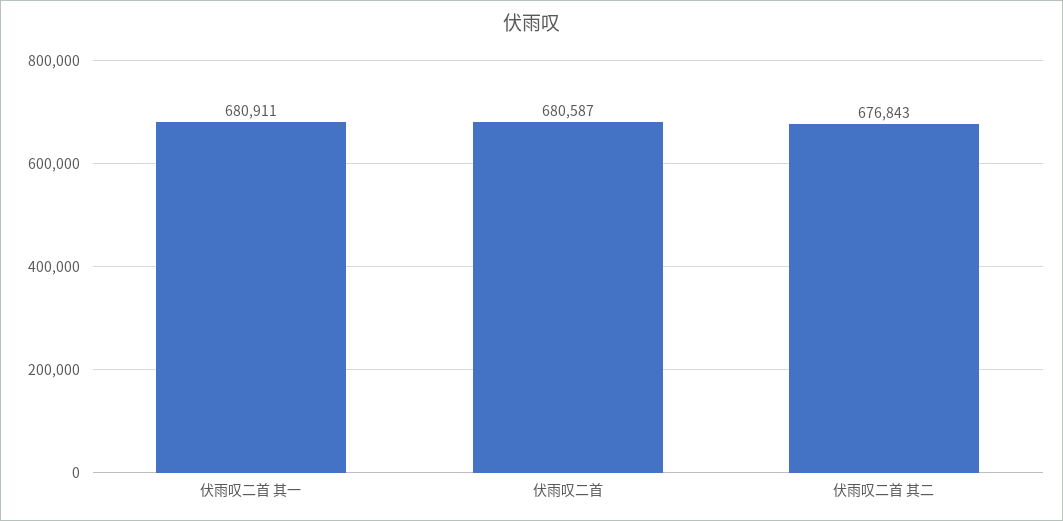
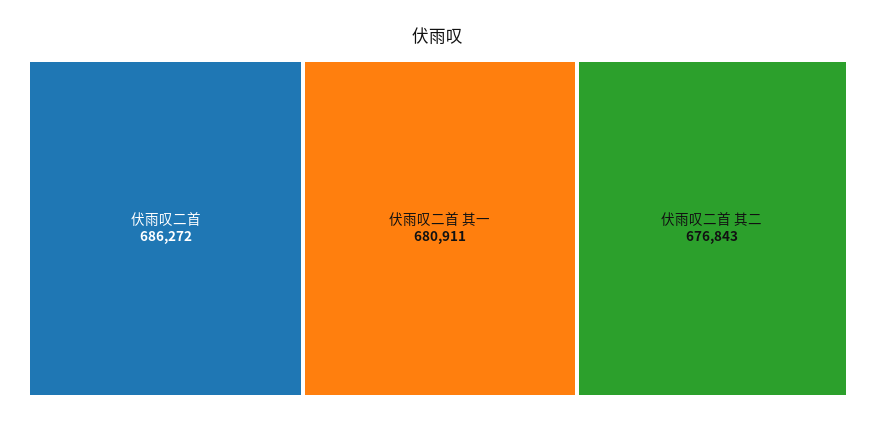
  {
    "伏雨叹二首 其一": 680911,
-   "伏雨叹二首": 680587,
+   "伏雨叹二首": 686272,
    "伏雨叹二首 其二": 676843
  }

